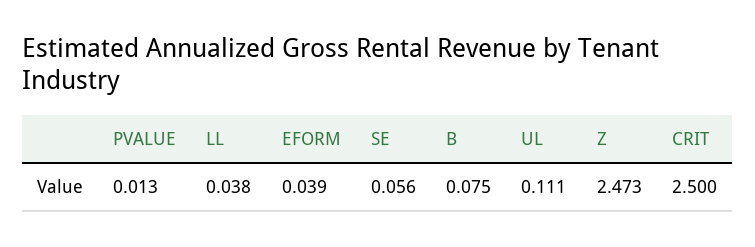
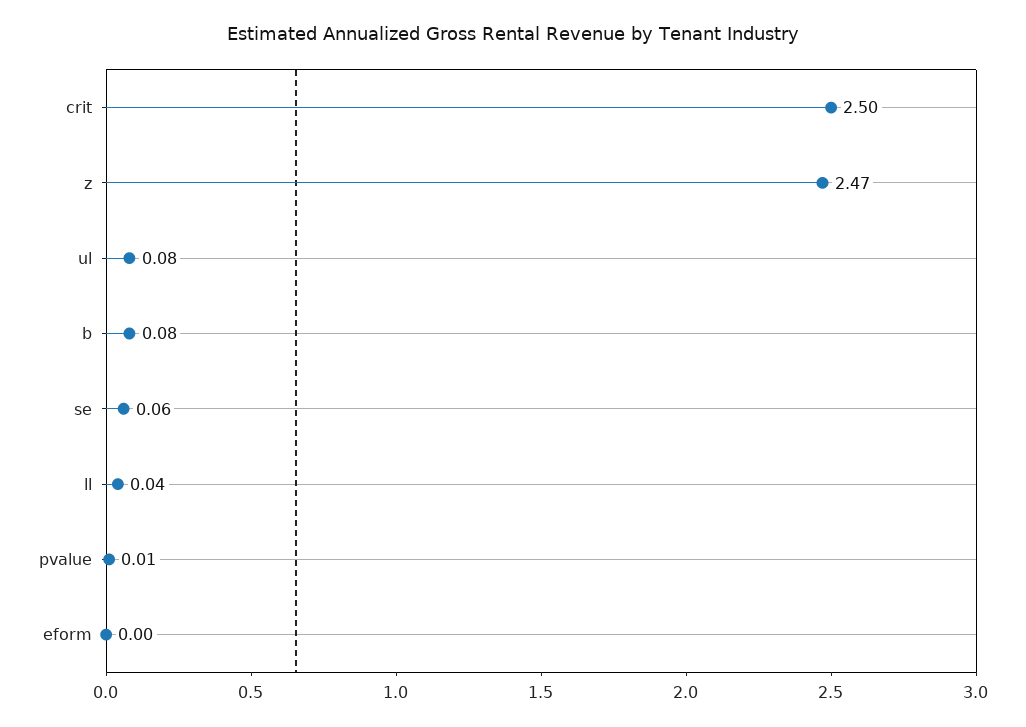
  {
    "PVALUE": 0.013,
    "LL": 0.038,
-   "EFORM": 0.039,
+   "EFORM": 0,
    "SE": 0.056,
    "B": 0.075,
-   "UL": 0.111,
+   "UL": 0.08,
    "Z": 2.473,
    "CRIT": 2.5
  }

